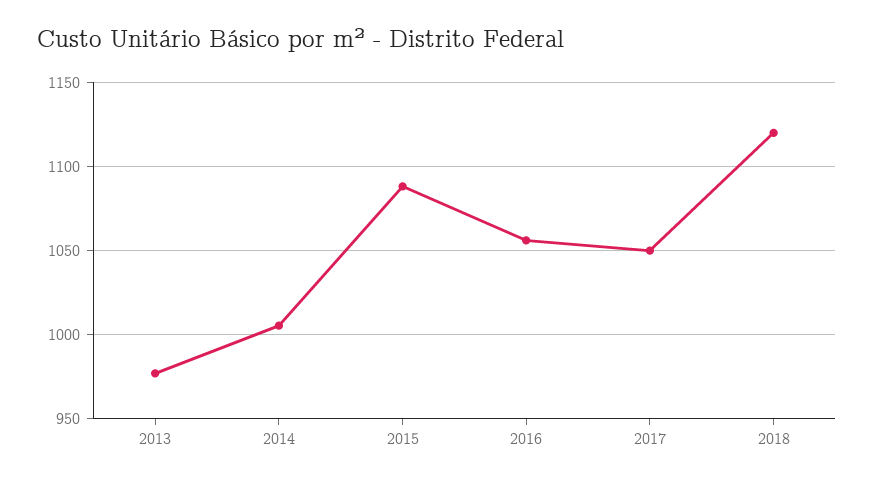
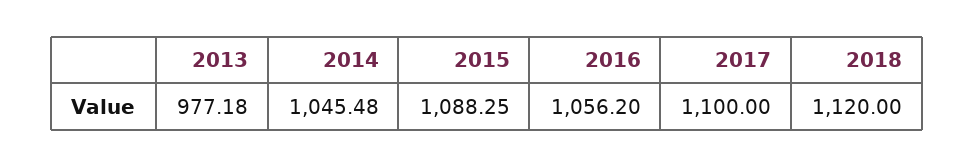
  {
    "2013": 977.18,
-   "2014": 1005,
+   "2014": 1045.48,
    "2015": 1088.25,
    "2016": 1056.2,
-   "2017": 1050,
+   "2017": 1100,
    "2018": 1120
  }

